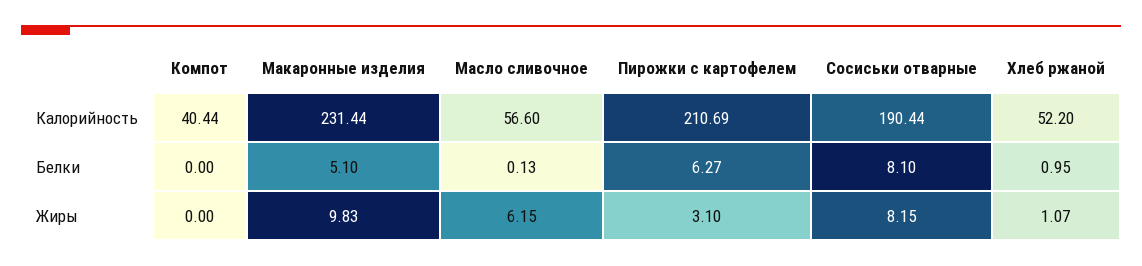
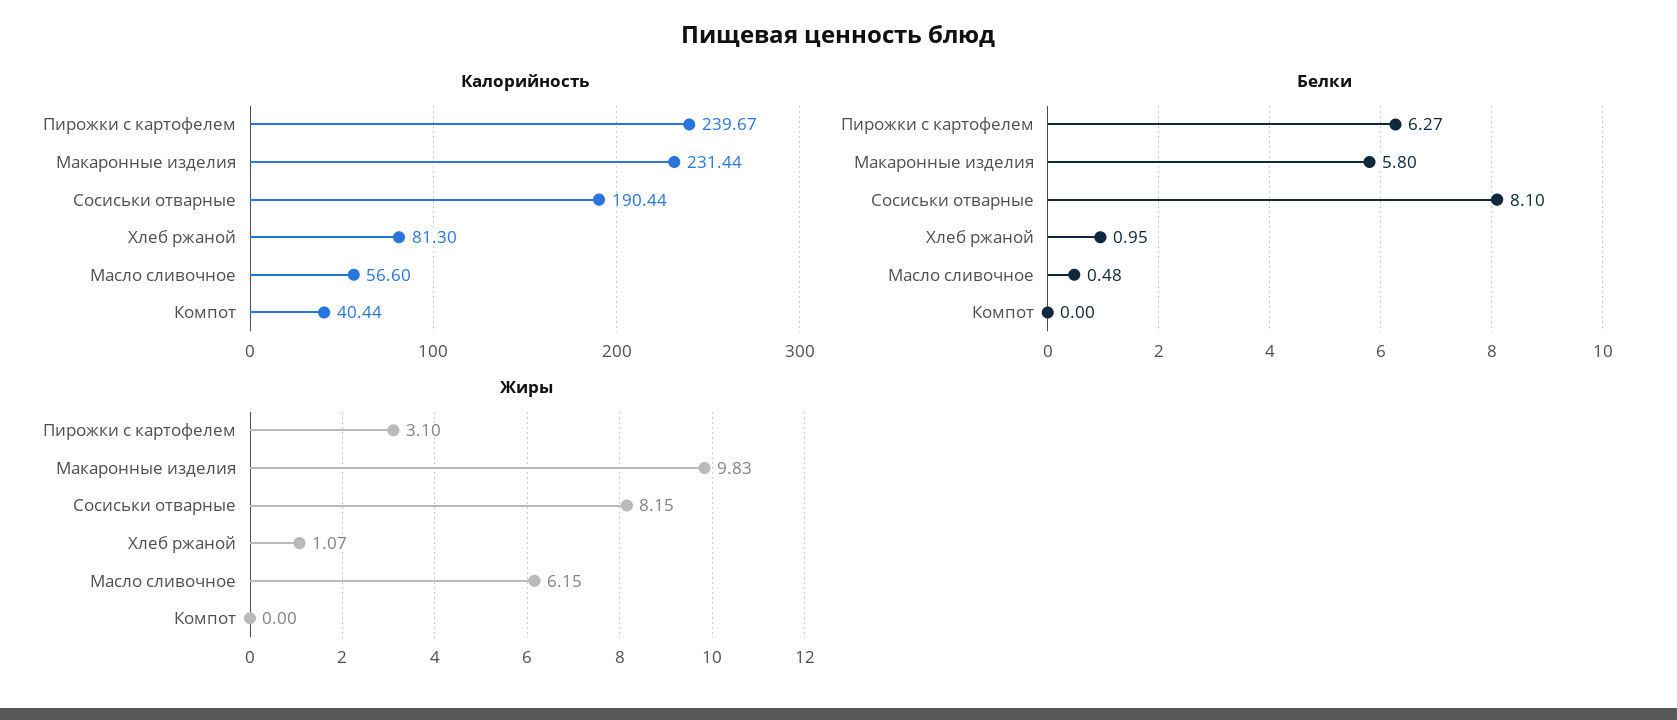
  {
    "Калорийность": {
      "Компот": 40.44,
      "Макаронные изделия": 231.44,
      "Масло сливочное": 56.6,
-     "Пирожки с картофелем": 210.69,
+     "Пирожки с картофелем": 239.67,
      "Сосиськи отварные": 190.44,
-     "Хлеб ржаной": 52.2
+     "Хлеб ржаной": 81.3
    },
    "Белки": {
      "Компот": 0,
-     "Макаронные изделия": 5.1,
+     "Макаронные изделия": 5.8,
-     "Масло сливочное": 0.13,
+     "Масло сливочное": 0.48,
      "Пирожки с картофелем": 6.27,
      "Сосиськи отварные": 8.1,
      "Хлеб ржаной": 0.95
    },
    "Жиры": {
      "Компот": 0,
      "Макаронные изделия": 9.83,
      "Масло сливочное": 6.15,
      "Пирожки с картофелем": 3.1,
      "Сосиськи отварные": 8.15,
      "Хлеб ржаной": 1.07
    }
  }

